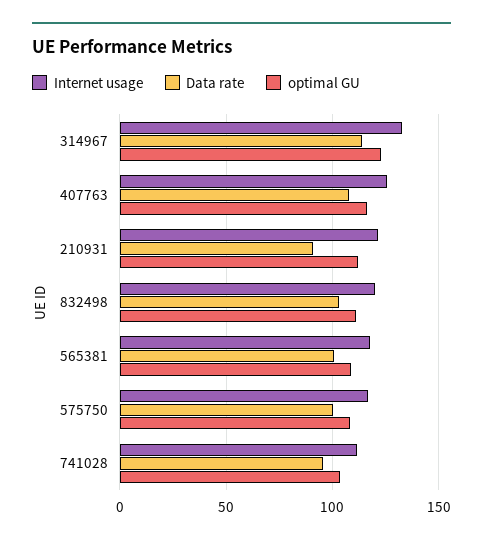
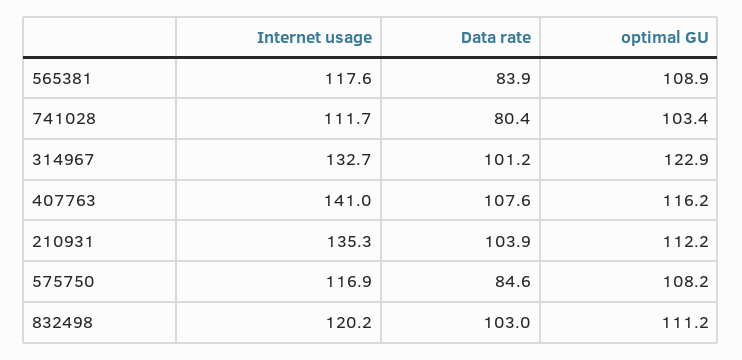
  {
    "Internet usage": {
      "314967": 132.7,
-     "407763": 125,
+     "407763": 141,
-     "210931": 120,
+     "210931": 135.3,
      "832498": 120.2,
      "565381": 117.6,
      "575750": 116.9,
      "741028": 111.7
    },
    "Data rate": {
-     "314967": 115,
+     "314967": 101.2,
      "407763": 107.6,
-     "210931": 90,
+     "210931": 103.9,
      "832498": 103,
-     "565381": 100,
+     "565381": 83.9,
-     "575750": 100,
+     "575750": 84.6,
-     "741028": 95
+     "741028": 80.4
    },
    "optimal GU": {
      "314967": 122.9,
      "407763": 116.2,
      "210931": 112.2,
      "832498": 111.2,
      "565381": 108.9,
      "575750": 108.2,
      "741028": 103.4
    }
  }

